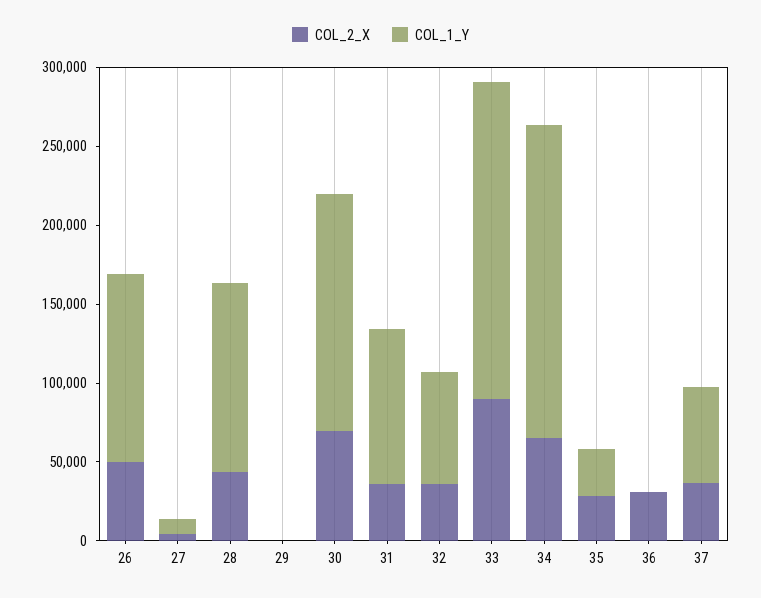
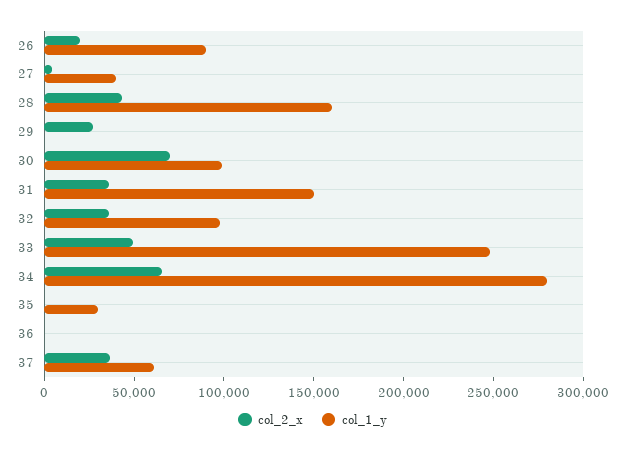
  {
    "COL_2_X": {
-     "26": 50000,
+     "26": 20000,
      "27": 0,
      "28": 40000,
-     "29": 0,
+     "29": 30000,
      "30": 70000,
      "31": 40000,
      "32": 40000,
-     "33": 90000,
+     "33": 50000,
      "34": 70000,
-     "35": 30000,
+     "35": 0,
-     "36": 30000,
+     "36": 0,
      "37": 40000
    },
    "COL_1_Y": {
-     "26": 120000,
+     "26": 90000,
-     "27": 10000,
+     "27": 40000,
-     "28": 120000,
+     "28": 160000,
      "29": 0,
-     "30": 150000,
+     "30": 100000,
-     "31": 100000,
+     "31": 150000,
-     "32": 70000,
+     "32": 100000,
-     "33": 200000,
+     "33": 250000,
-     "34": 200000,
+     "34": 280000,
      "35": 30000,
      "36": 0,
      "37": 60000
    }
  }

